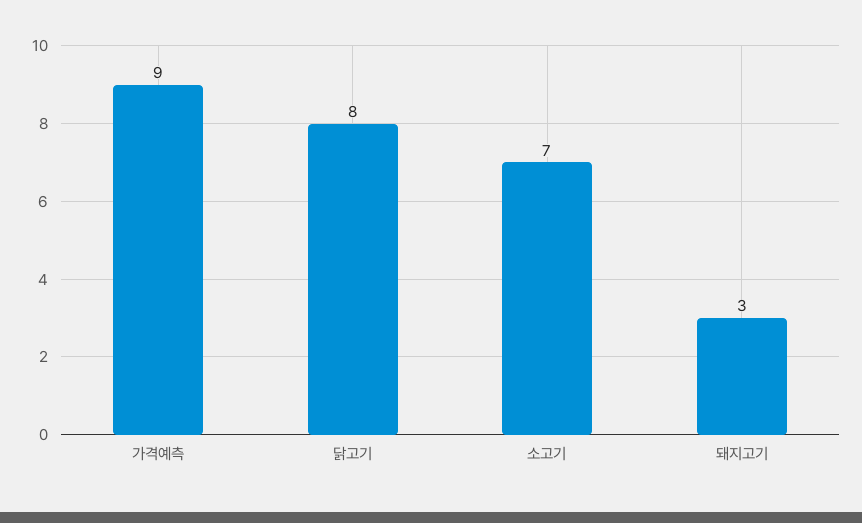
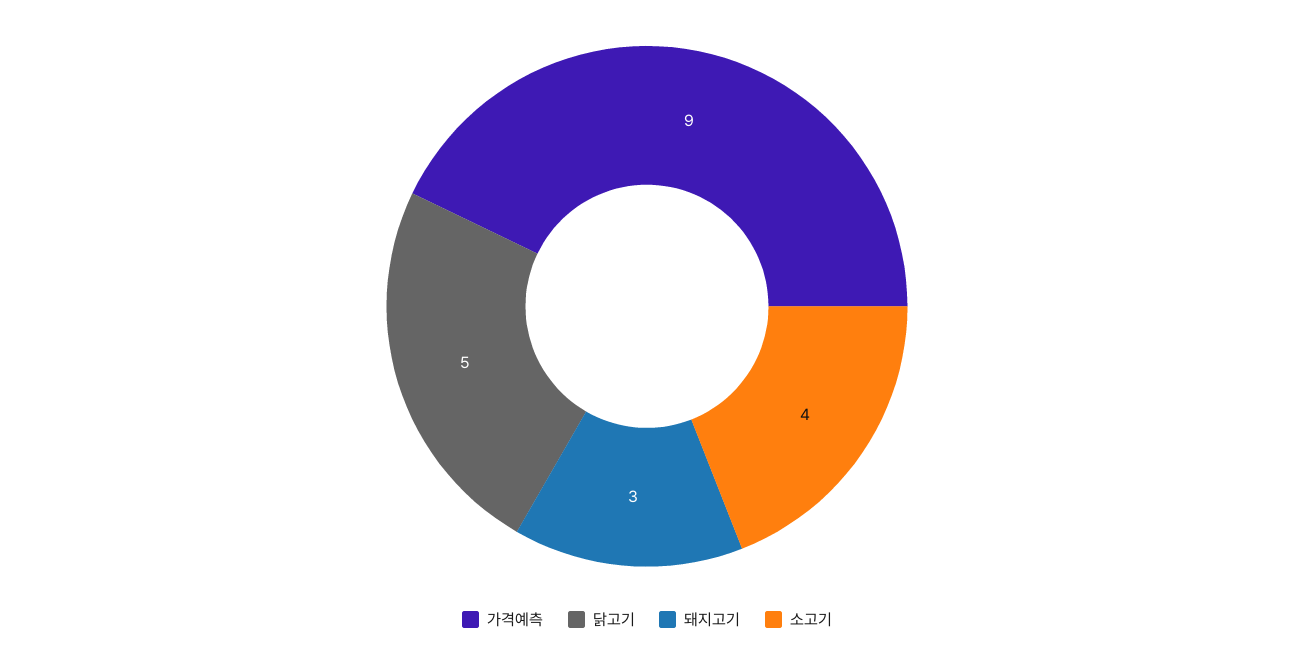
  {
    "가격예측": 9,
-   "닭고기": 8,
+   "닭고기": 5,
-   "소고기": 7,
+   "소고기": 4,
    "돼지고기": 3
  }

